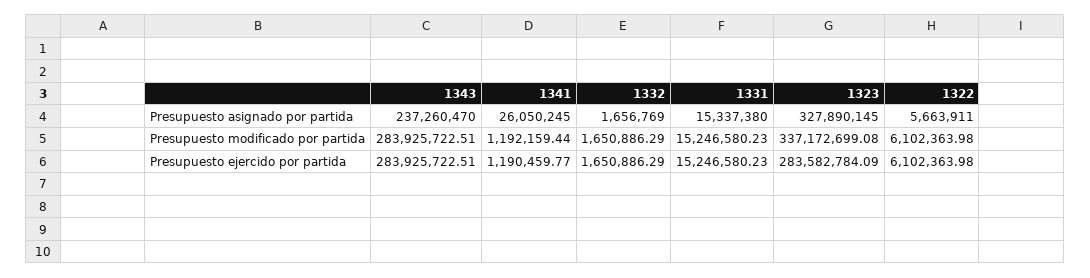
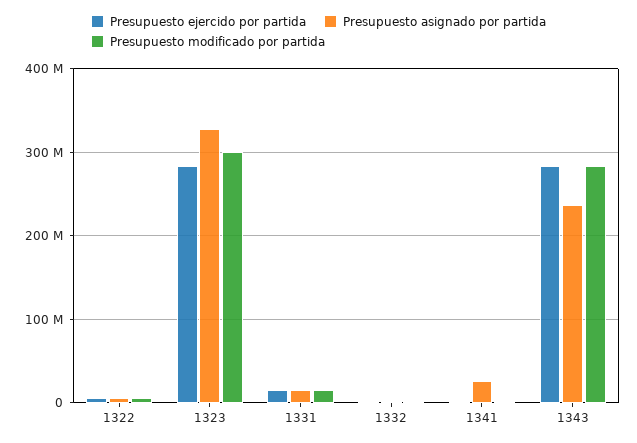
  {
    "Presupuesto asignado por partida": {
      "1343": 237260470,
      "1341": 26050245,
      "1332": 1656769,
      "1331": 15337380,
      "1323": 327890145,
      "1322": 5663911
    },
    "Presupuesto modificado por partida": {
      "1343": 283925722.51,
      "1341": 1192159.44,
      "1332": 1650886.29,
      "1331": 15246580.23,
-     "1323": 337172699.08,
+     "1323": 300000000,
      "1322": 6102363.98
    },
    "Presupuesto ejercido por partida": {
      "1343": 283925722.51,
      "1341": 1190459.77,
      "1332": 1650886.29,
      "1331": 15246580.23,
      "1323": 283582784.09,
      "1322": 6102363.98
    }
  }

